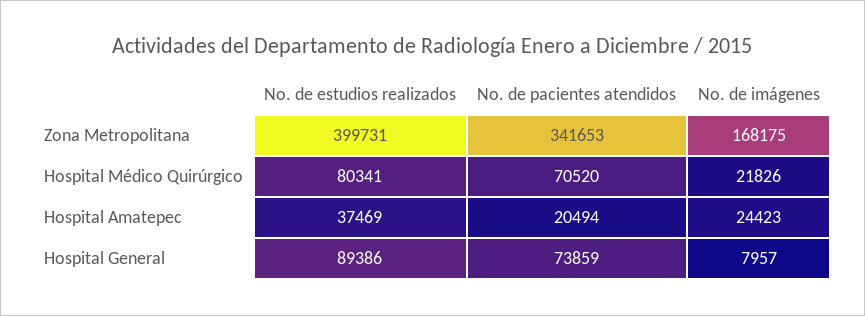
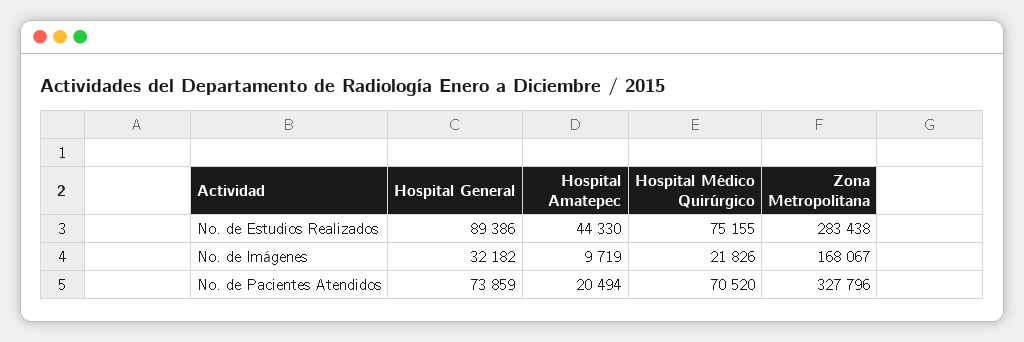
  {
    "No. de estudios realizados": {
-     "Zona Metropolitana": 399731,
+     "Zona Metropolitana": 283438,
-     "Hospital Médico Quirúrgico": 80341,
+     "Hospital Médico Quirúrgico": 75155,
-     "Hospital Amatepec": 37469,
+     "Hospital Amatepec": 44330,
      "Hospital General": 89386
    },
    "No. de pacientes atendidos": {
-     "Zona Metropolitana": 341653,
+     "Zona Metropolitana": 327796,
      "Hospital Médico Quirúrgico": 70520,
      "Hospital Amatepec": 20494,
      "Hospital General": 73859
    },
    "No. de imágenes": {
-     "Zona Metropolitana": 168175,
+     "Zona Metropolitana": 168067,
      "Hospital Médico Quirúrgico": 21826,
-     "Hospital Amatepec": 24423,
+     "Hospital Amatepec": 9719,
-     "Hospital General": 7957
+     "Hospital General": 32182
    }
  }

